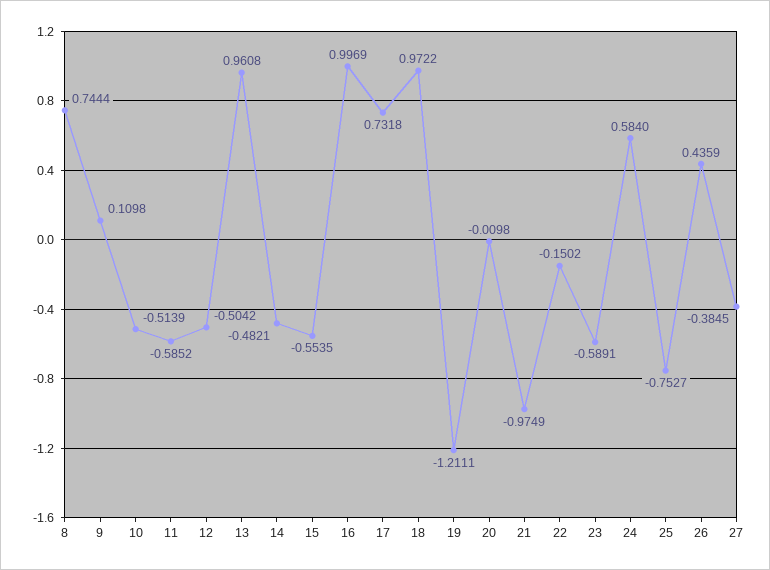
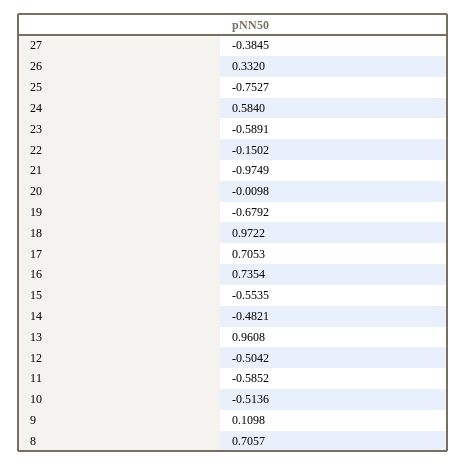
  {
-   "8": 0.7444,
+   "8": 0.7057,
    "9": 0.1098,
-   "10": -0.5139,
+   "10": -0.5136,
    "11": -0.5852,
    "12": -0.5042,
    "13": 0.9608,
    "14": -0.4821,
    "15": -0.5535,
-   "16": 0.9969,
+   "16": 0.7354,
-   "17": 0.7318,
+   "17": 0.7053,
    "18": 0.9722,
-   "19": -1.2111,
+   "19": -0.6792,
    "20": -0.0098,
    "21": -0.9749,
    "22": -0.1502,
    "23": -0.5891,
    "24": 0.584,
    "25": -0.7527,
-   "26": 0.4359,
+   "26": 0.332,
    "27": -0.3845
  }

